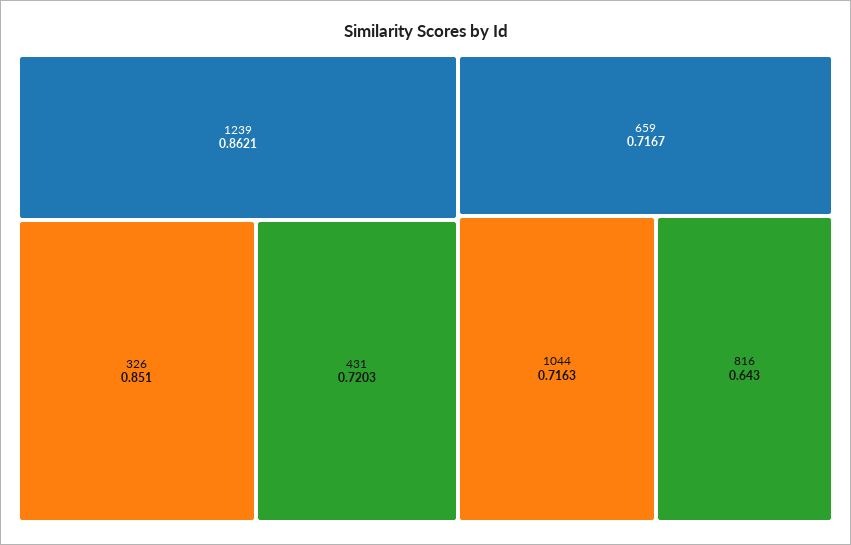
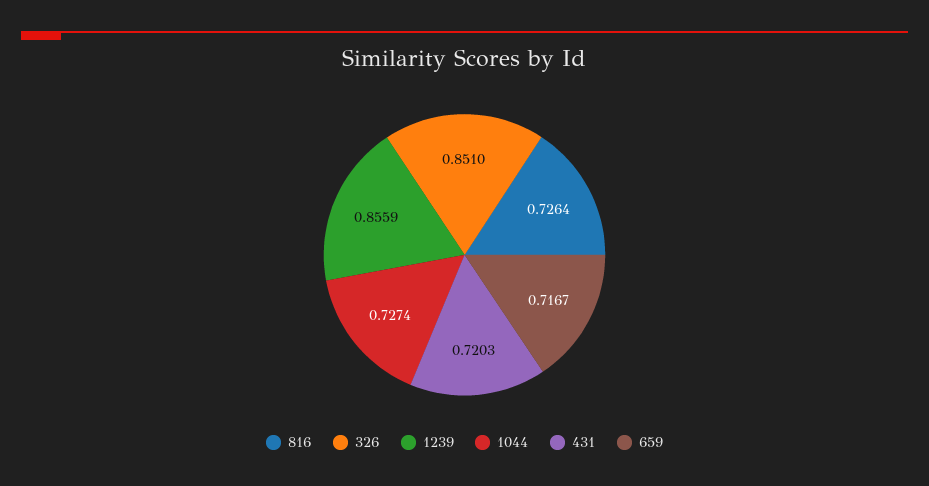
  {
-   "1239": 0.8621,
+   "1239": 0.8559,
    "326": 0.851,
    "431": 0.7203,
    "659": 0.7167,
-   "1044": 0.7163,
+   "1044": 0.7274,
-   "816": 0.643
+   "816": 0.7264
  }

